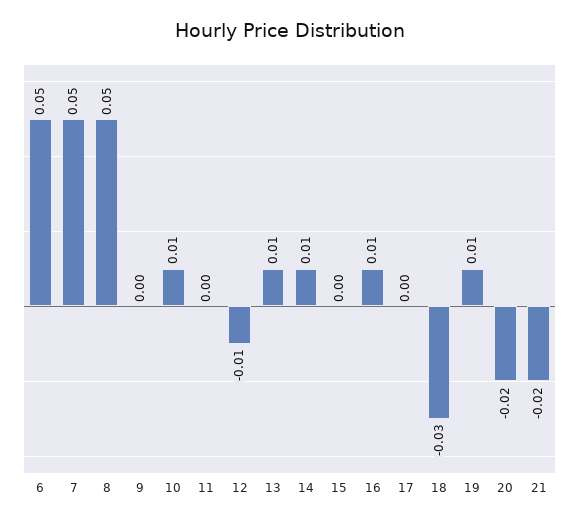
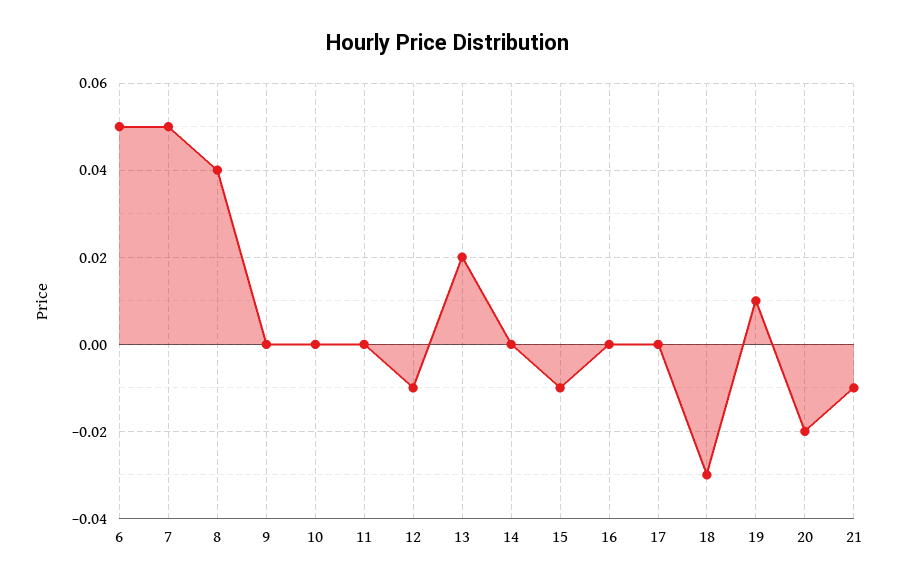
  {
    "6": 0.05,
    "7": 0.05,
-   "8": 0.05,
+   "8": 0.04,
    "9": 0,
-   "10": 0.01,
+   "10": 0,
    "11": 0,
    "12": -0.01,
-   "13": 0.01,
+   "13": 0.02,
-   "14": 0.01,
+   "14": 0,
-   "15": 0,
+   "15": -0.01,
-   "16": 0.01,
+   "16": 0,
    "17": 0,
    "18": -0.03,
    "19": 0.01,
    "20": -0.02,
-   "21": -0.02
+   "21": -0.01
  }

